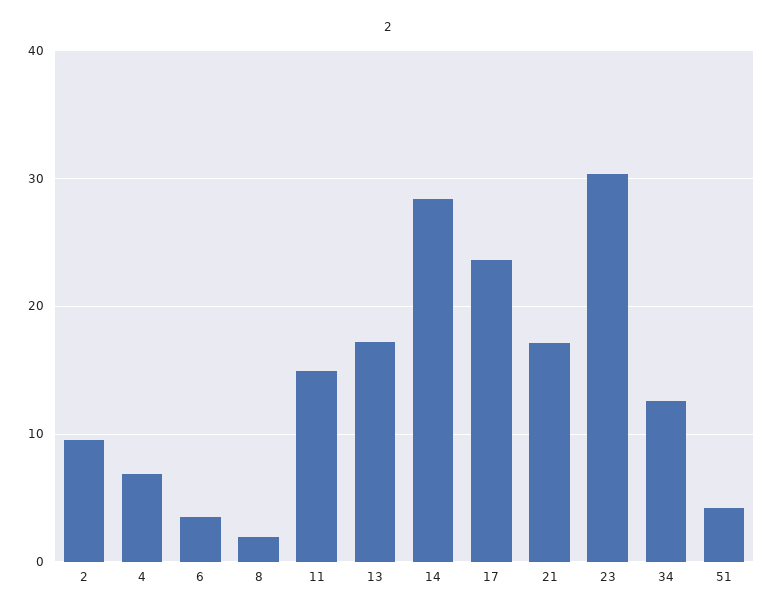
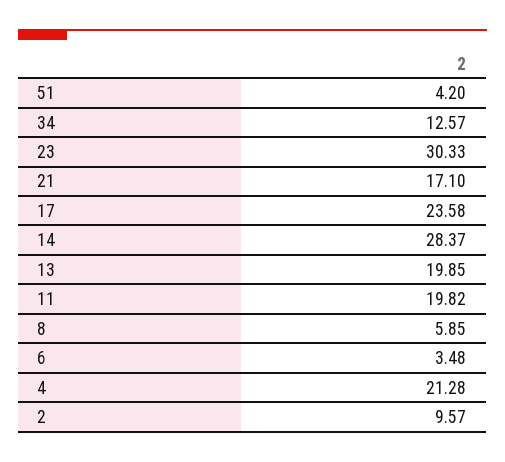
  {
    "2": 9.57,
-   "4": 7,
+   "4": 21.28,
    "6": 3.48,
-   "8": 2,
+   "8": 5.85,
-   "11": 15,
+   "11": 19.82,
-   "13": 17,
+   "13": 19.85,
    "14": 28.37,
    "17": 23.58,
    "21": 17.1,
    "23": 30.33,
    "34": 12.57,
    "51": 4.2
  }

